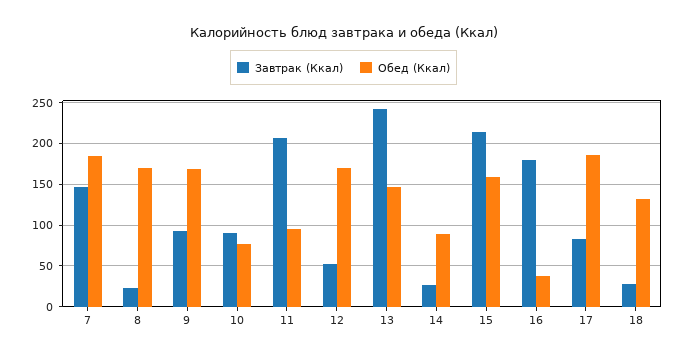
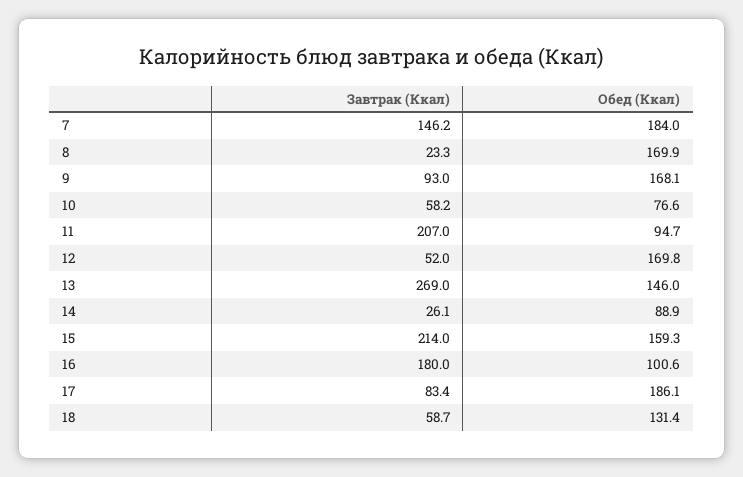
  {
    "Завтрак (Ккал)": {
      "7": 146.2,
      "8": 23.3,
      "9": 93,
-     "10": 90,
+     "10": 58.2,
      "11": 207,
      "12": 52,
-     "13": 240,
+     "13": 269,
      "14": 26.1,
      "15": 214,
      "16": 180,
      "17": 83.4,
-     "18": 30
+     "18": 58.7
    },
    "Обед (Ккал)": {
      "7": 184,
      "8": 169.9,
      "9": 168.1,
      "10": 76.6,
      "11": 94.7,
      "12": 169.8,
      "13": 146,
      "14": 88.9,
      "15": 159.3,
-     "16": 40,
+     "16": 100.6,
      "17": 186.1,
      "18": 131.4
    }
  }

